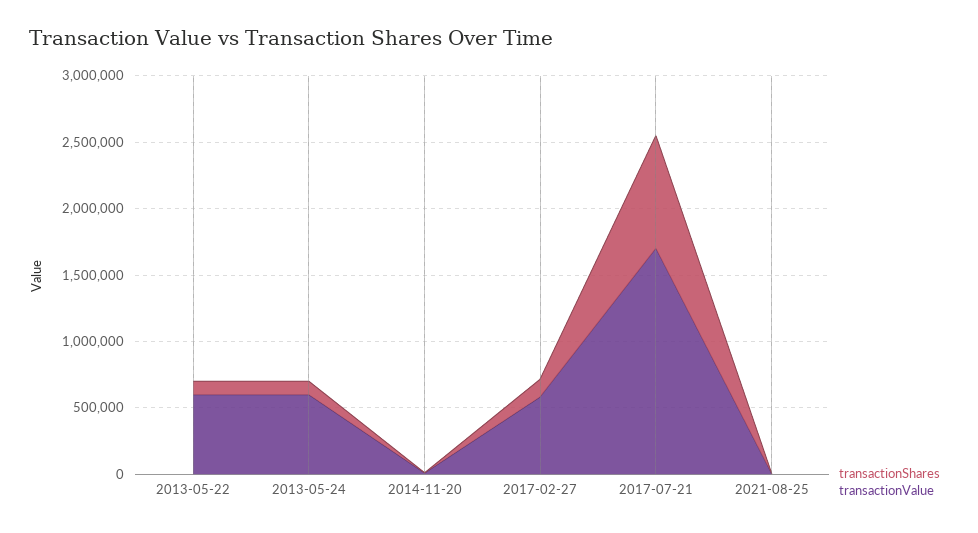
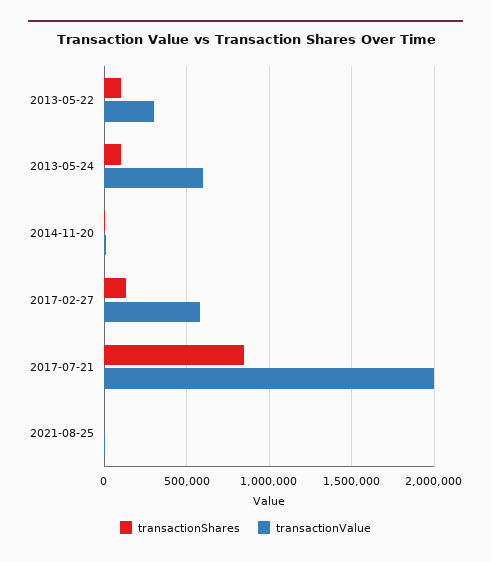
  {
    "transactionShares": {
      "2013-05-22": 100000,
      "2013-05-24": 100000,
      "2014-11-20": 0,
      "2017-02-27": 150000,
      "2017-07-21": 850000,
      "2021-08-25": 0
    },
    "transactionValue": {
-     "2013-05-22": 600000,
+     "2013-05-22": 300000,
      "2013-05-24": 600000,
      "2014-11-20": 0,
      "2017-02-27": 600000,
-     "2017-07-21": 1700000,
+     "2017-07-21": 2000000,
      "2021-08-25": 0
    }
  }

